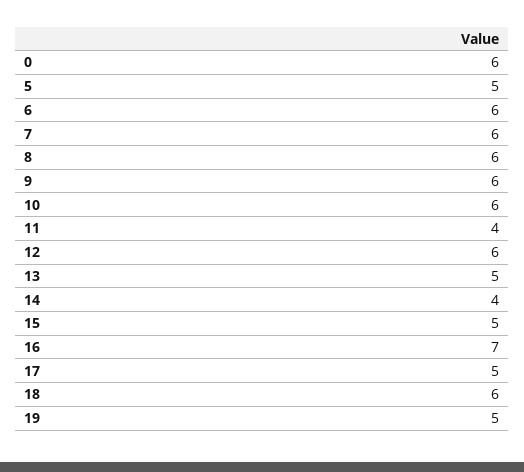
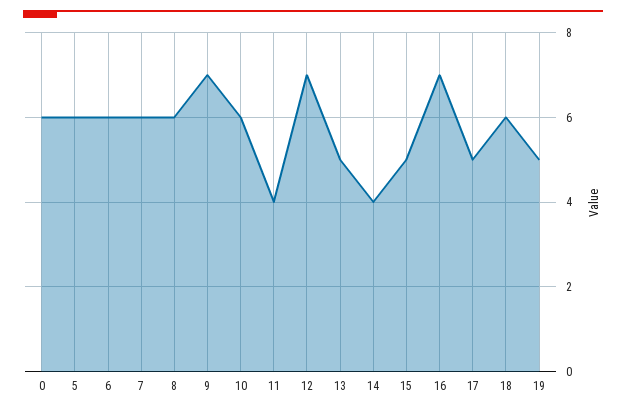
  {
    "0": 6,
-   "5": 5,
+   "5": 6,
    "6": 6,
    "7": 6,
    "8": 6,
-   "9": 6,
+   "9": 7,
    "10": 6,
    "11": 4,
-   "12": 6,
+   "12": 7,
    "13": 5,
    "14": 4,
    "15": 5,
    "16": 7,
    "17": 5,
    "18": 6,
    "19": 5
  }

